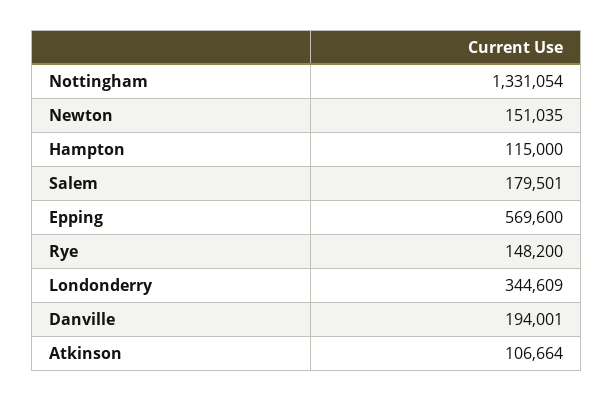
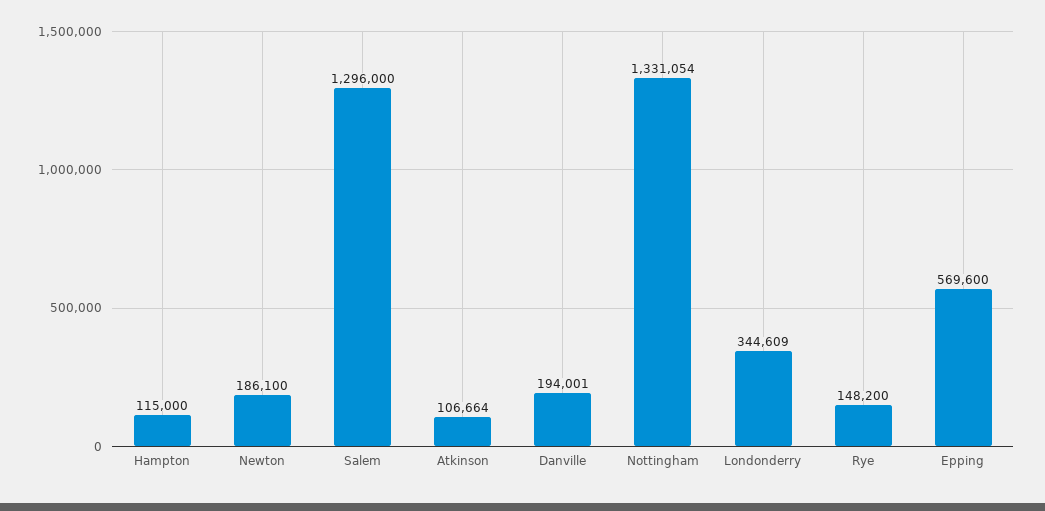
  {
    "Nottingham": 1331054,
-   "Newton": 151035,
+   "Newton": 186100,
    "Hampton": 115000,
-   "Salem": 179501,
+   "Salem": 1296000,
    "Epping": 569600,
    "Rye": 148200,
    "Londonderry": 344609,
    "Danville": 194001,
    "Atkinson": 106664
  }

